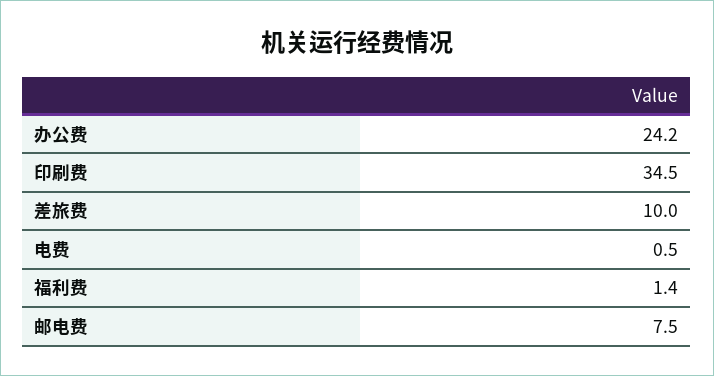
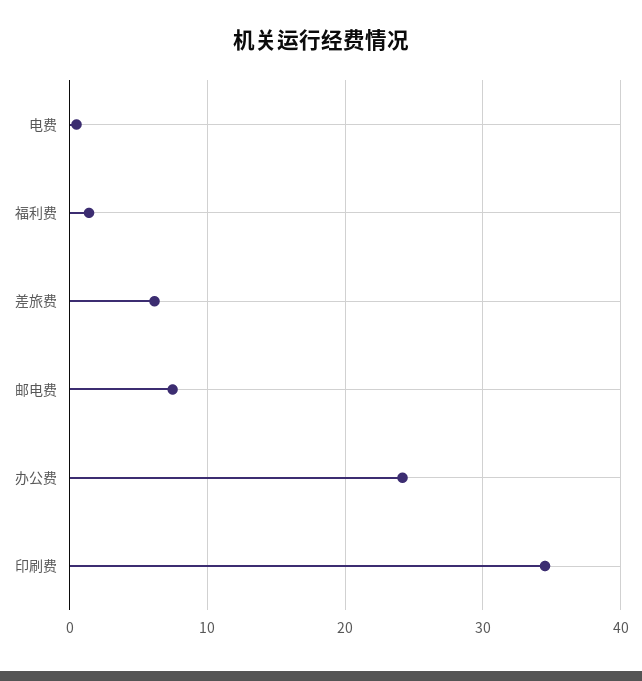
  {
    "办公费": 24.2,
    "印刷费": 34.5,
-   "差旅费": 10,
+   "差旅费": 6,
    "电费": 0.5,
    "福利费": 1.4,
    "邮电费": 7.5
  }

